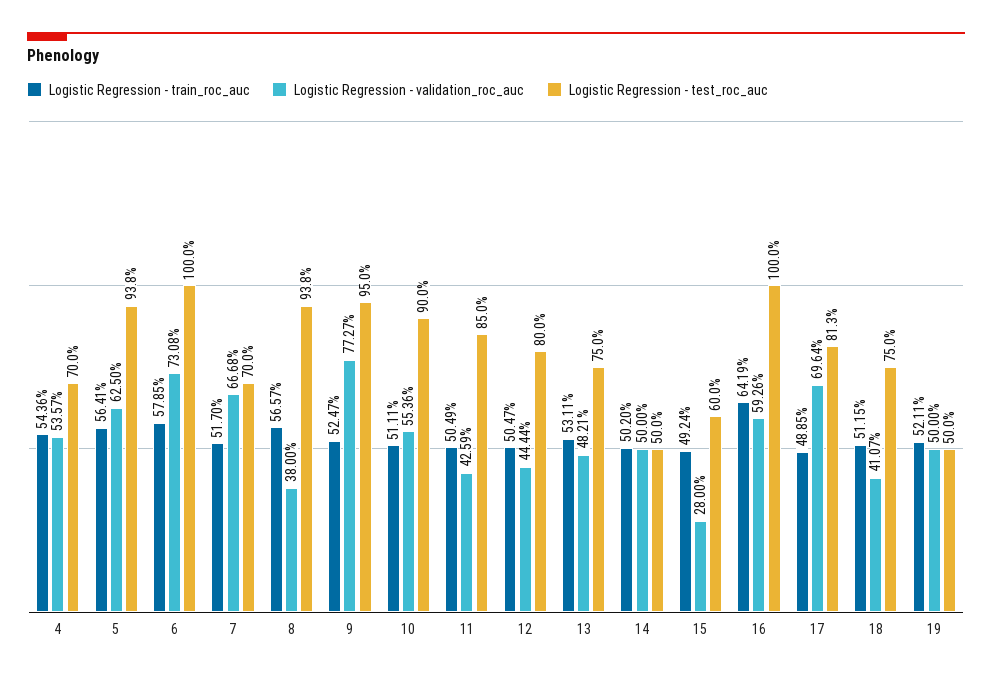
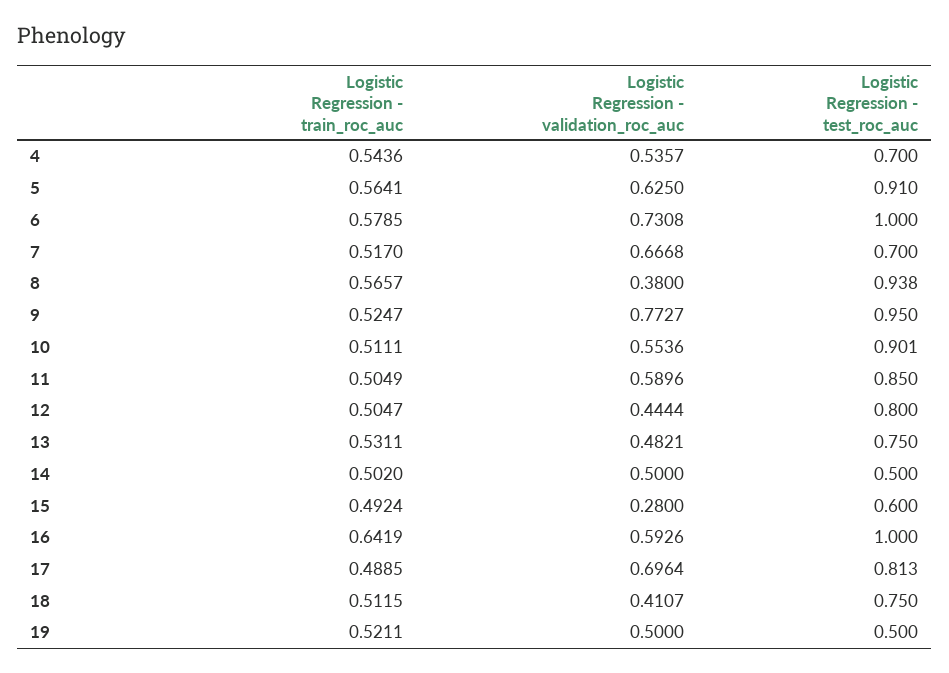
  {
    "Logistic Regression - train_roc_auc": {
      "4": 0.5436,
      "5": 0.5641,
      "6": 0.5785,
      "7": 0.517,
      "8": 0.5657,
      "9": 0.5247,
      "10": 0.5111,
      "11": 0.5049,
      "12": 0.5047,
      "13": 0.5311,
      "14": 0.502,
      "15": 0.4924,
      "16": 0.6419,
      "17": 0.4885,
      "18": 0.5115,
      "19": 0.5211
    },
    "Logistic Regression - validation_roc_auc": {
      "4": 0.5357,
      "5": 0.625,
      "6": 0.7308,
      "7": 0.6668,
      "8": 0.38,
      "9": 0.7727,
      "10": 0.5536,
-     "11": 0.4259,
+     "11": 0.5896,
      "12": 0.4444,
      "13": 0.4821,
      "14": 0.5,
      "15": 0.28,
      "16": 0.5926,
      "17": 0.6964,
      "18": 0.4107,
      "19": 0.5
    },
    "Logistic Regression - test_roc_auc": {
      "4": 0.7,
-     "5": 0.938,
+     "5": 0.91,
      "6": 1,
      "7": 0.7,
      "8": 0.938,
      "9": 0.95,
-     "10": 0.9,
+     "10": 0.901,
      "11": 0.85,
      "12": 0.8,
      "13": 0.75,
      "14": 0.5,
      "15": 0.6,
      "16": 1,
      "17": 0.813,
      "18": 0.75,
      "19": 0.5
    }
  }

